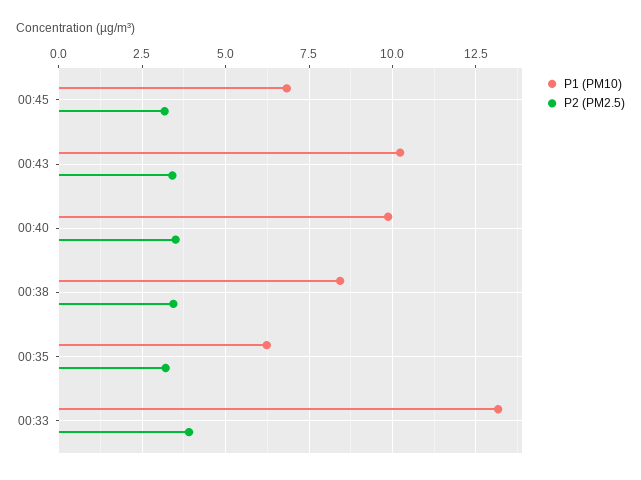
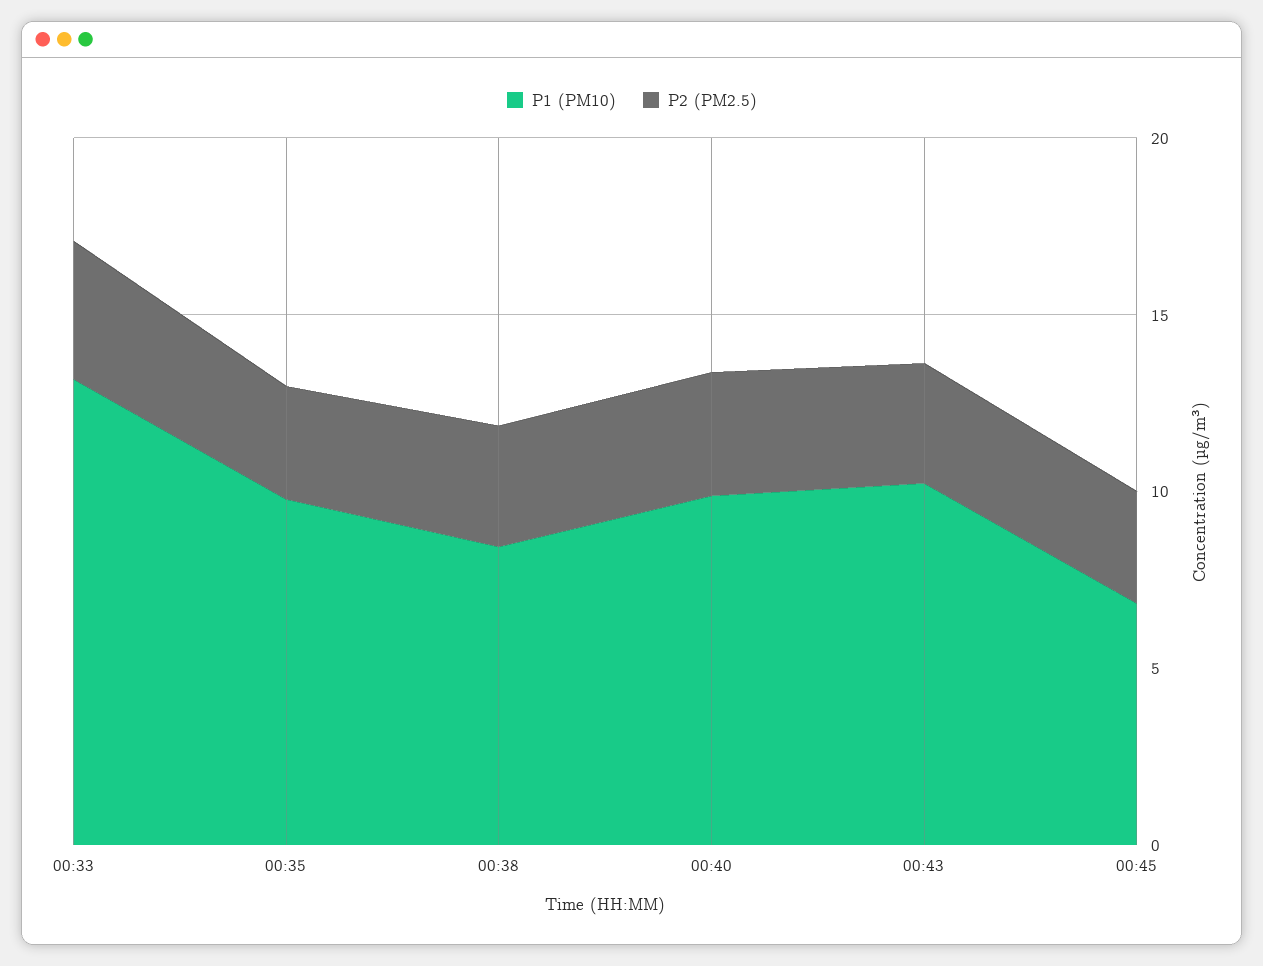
  {
    "P1 (PM10)": {
      "00:45": 6.75,
      "00:43": 10.25,
      "00:40": 9.75,
      "00:38": 8.5,
-     "00:35": 6.25,
+     "00:35": 10,
      "00:33": 13.25
    },
    "P2 (PM2.5)": {
      "00:45": 3.25,
      "00:43": 3.5,
      "00:40": 3.5,
      "00:38": 3.5,
      "00:35": 3.25,
      "00:33": 4
    }
  }

